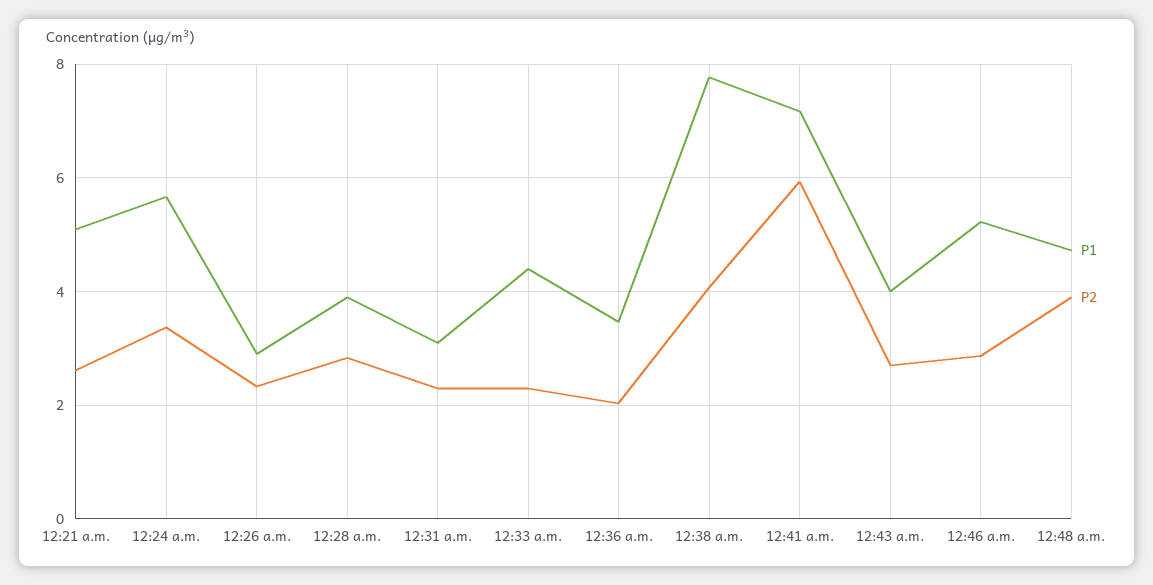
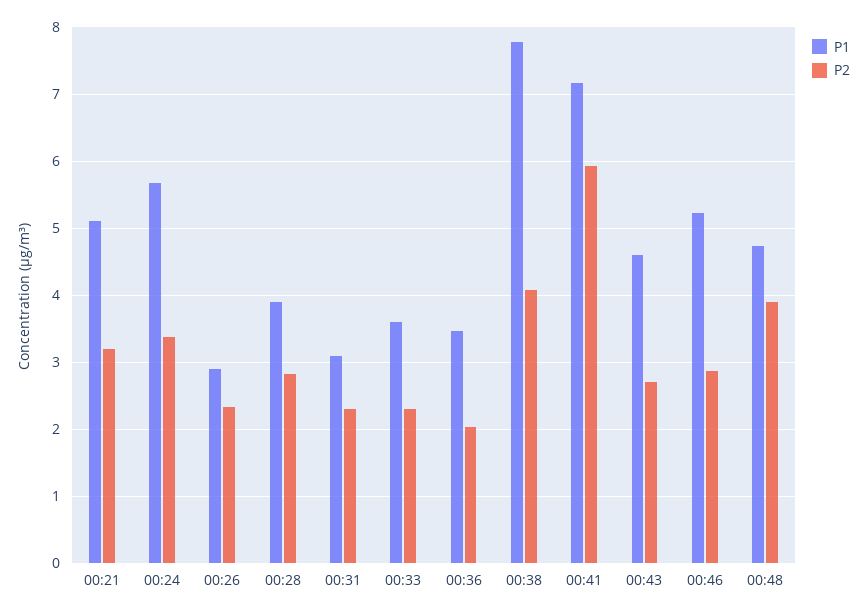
  {
    "P1": {
      "12:21 a.m.": 5.1,
      "12:24 a.m.": 5.7,
      "12:26 a.m.": 2.9,
      "12:28 a.m.": 3.9,
      "12:31 a.m.": 3.1,
-     "12:33 a.m.": 4.4,
+     "12:33 a.m.": 3.6,
      "12:36 a.m.": 3.5,
      "12:38 a.m.": 7.8,
      "12:41 a.m.": 7.2,
-     "12:43 a.m.": 4,
+     "12:43 a.m.": 4.6,
      "12:46 a.m.": 5.2,
      "12:48 a.m.": 4.7
    },
    "P2": {
-     "12:21 a.m.": 2.6,
+     "12:21 a.m.": 3.2,
      "12:24 a.m.": 3.4,
      "12:26 a.m.": 2.3,
      "12:28 a.m.": 2.8,
      "12:31 a.m.": 2.3,
      "12:33 a.m.": 2.3,
      "12:36 a.m.": 2,
      "12:38 a.m.": 4.1,
      "12:41 a.m.": 5.9,
      "12:43 a.m.": 2.7,
      "12:46 a.m.": 2.9,
      "12:48 a.m.": 3.9
    }
  }

